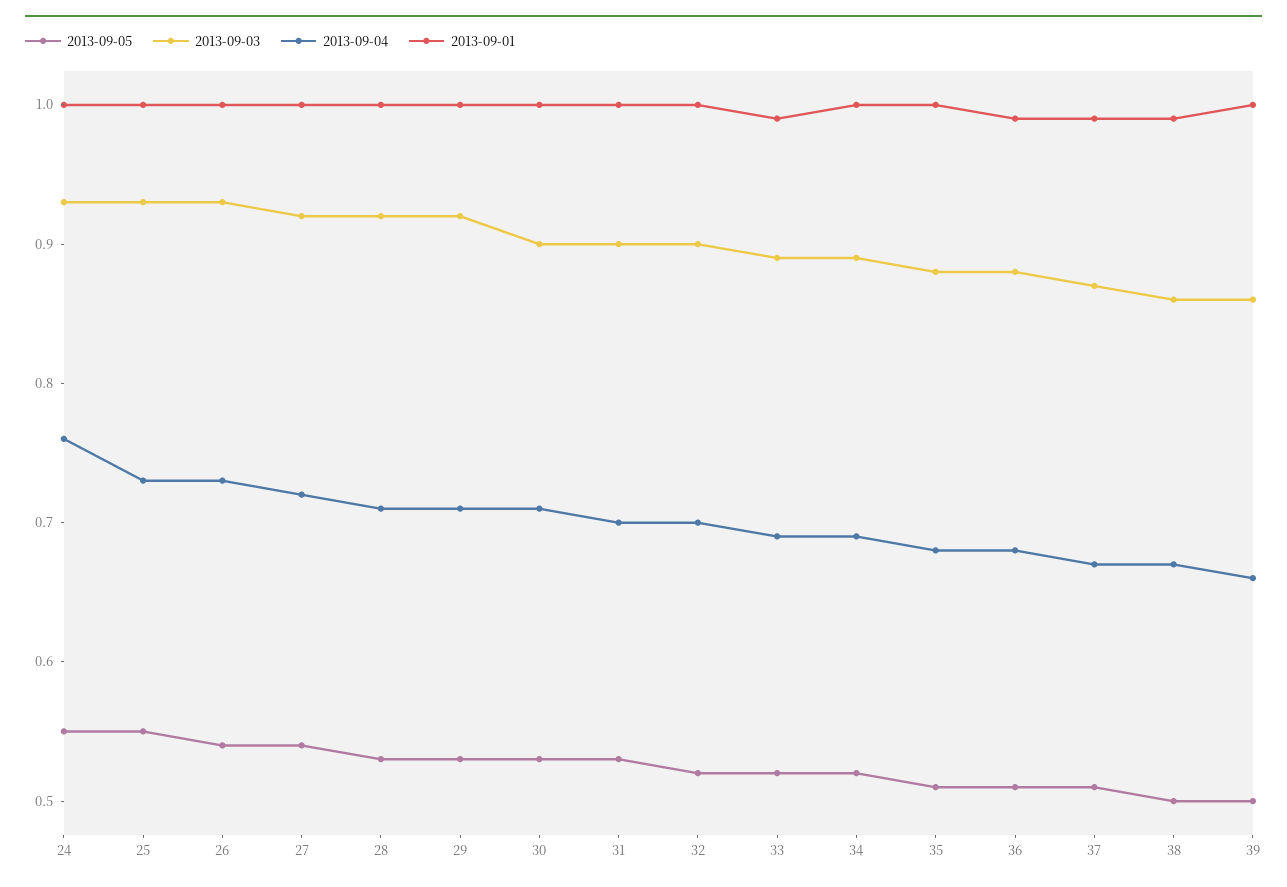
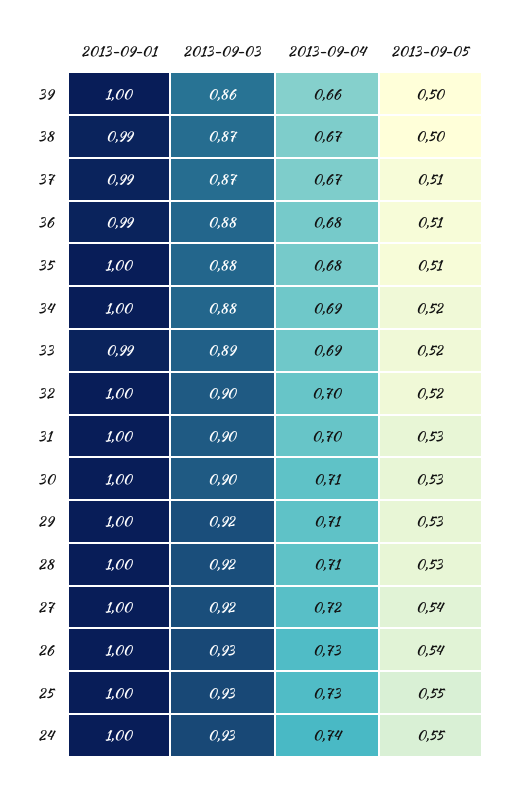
  {
    "2013-09-05": {
      "24": 0.55,
      "25": 0.55,
      "26": 0.54,
      "27": 0.54,
      "28": 0.53,
      "29": 0.53,
      "30": 0.53,
      "31": 0.53,
      "32": 0.52,
      "33": 0.52,
      "34": 0.52,
      "35": 0.51,
      "36": 0.51,
      "37": 0.51,
      "38": 0.5,
      "39": 0.5
    },
    "2013-09-03": {
      "24": 0.93,
      "25": 0.93,
      "26": 0.93,
      "27": 0.92,
      "28": 0.92,
      "29": 0.92,
      "30": 0.9,
      "31": 0.9,
      "32": 0.9,
      "33": 0.89,
-     "34": 0.89,
+     "34": 0.88,
      "35": 0.88,
      "36": 0.88,
      "37": 0.87,
-     "38": 0.86,
+     "38": 0.87,
      "39": 0.86
    },
    "2013-09-04": {
-     "24": 0.76,
+     "24": 0.74,
      "25": 0.73,
      "26": 0.73,
      "27": 0.72,
      "28": 0.71,
      "29": 0.71,
      "30": 0.71,
      "31": 0.7,
      "32": 0.7,
      "33": 0.69,
      "34": 0.69,
      "35": 0.68,
      "36": 0.68,
      "37": 0.67,
      "38": 0.67,
      "39": 0.66
    },
    "2013-09-01": {
      "24": 1,
      "25": 1,
      "26": 1,
      "27": 1,
      "28": 1,
      "29": 1,
      "30": 1,
      "31": 1,
      "32": 1,
      "33": 0.99,
      "34": 1,
      "35": 1,
      "36": 0.99,
      "37": 0.99,
      "38": 0.99,
      "39": 1
    }
  }

